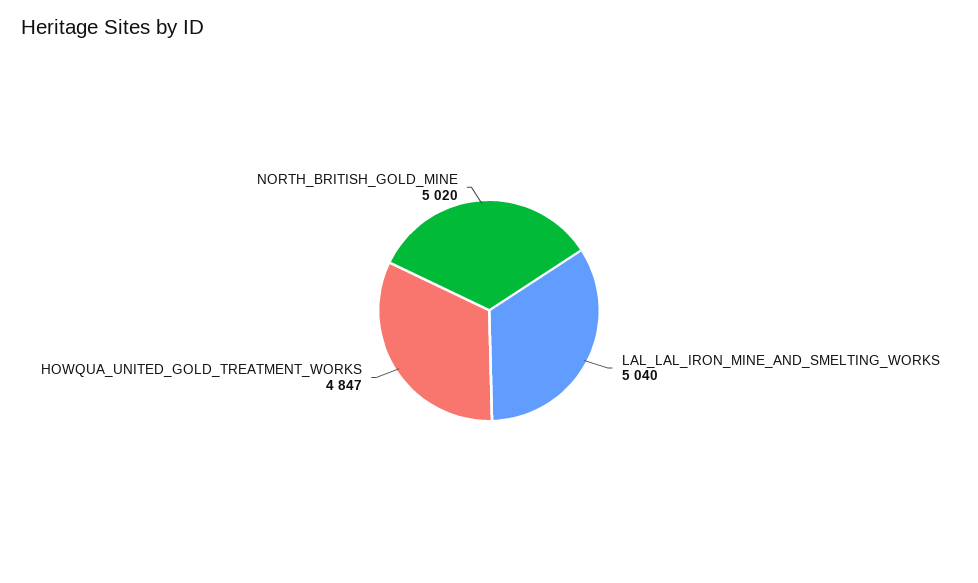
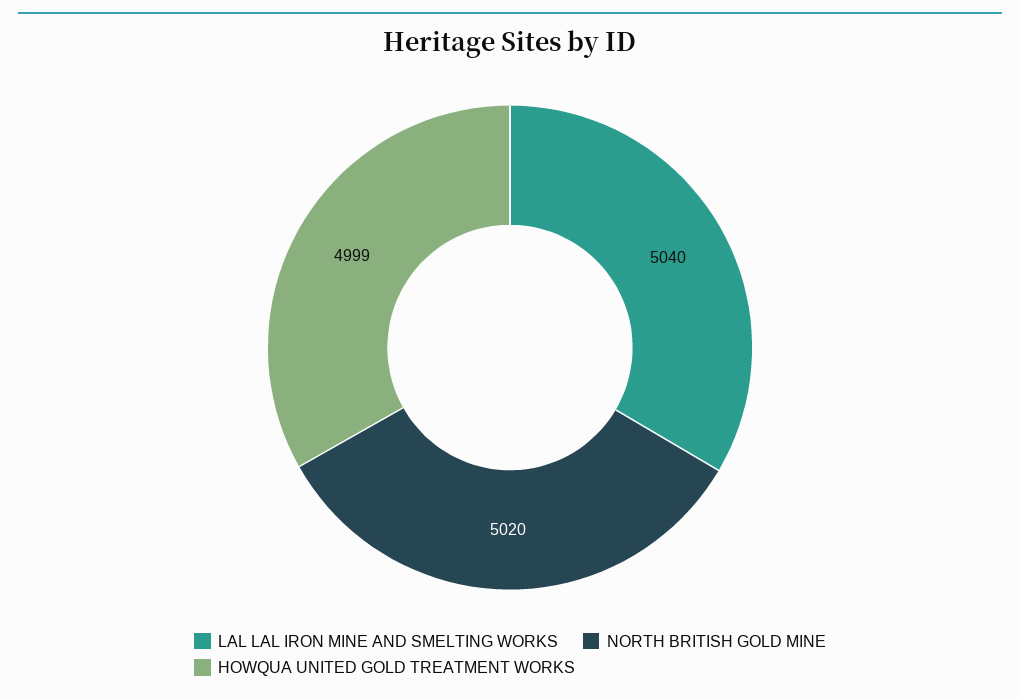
  {
    "LAL_LAL_IRON_MINE_AND_SMELTING_WORKS": 5040,
-   "HOWQUA_UNITED_GOLD_TREATMENT_WORKS": 4847,
+   "HOWQUA_UNITED_GOLD_TREATMENT_WORKS": 4999,
    "NORTH_BRITISH_GOLD_MINE": 5020
  }

